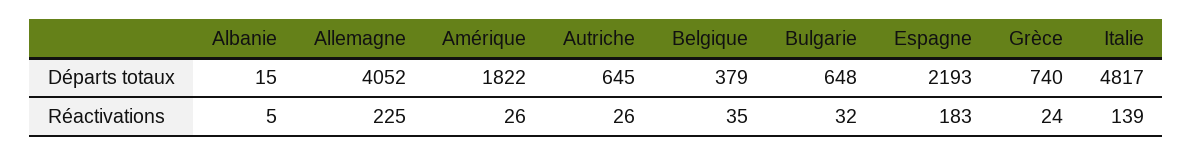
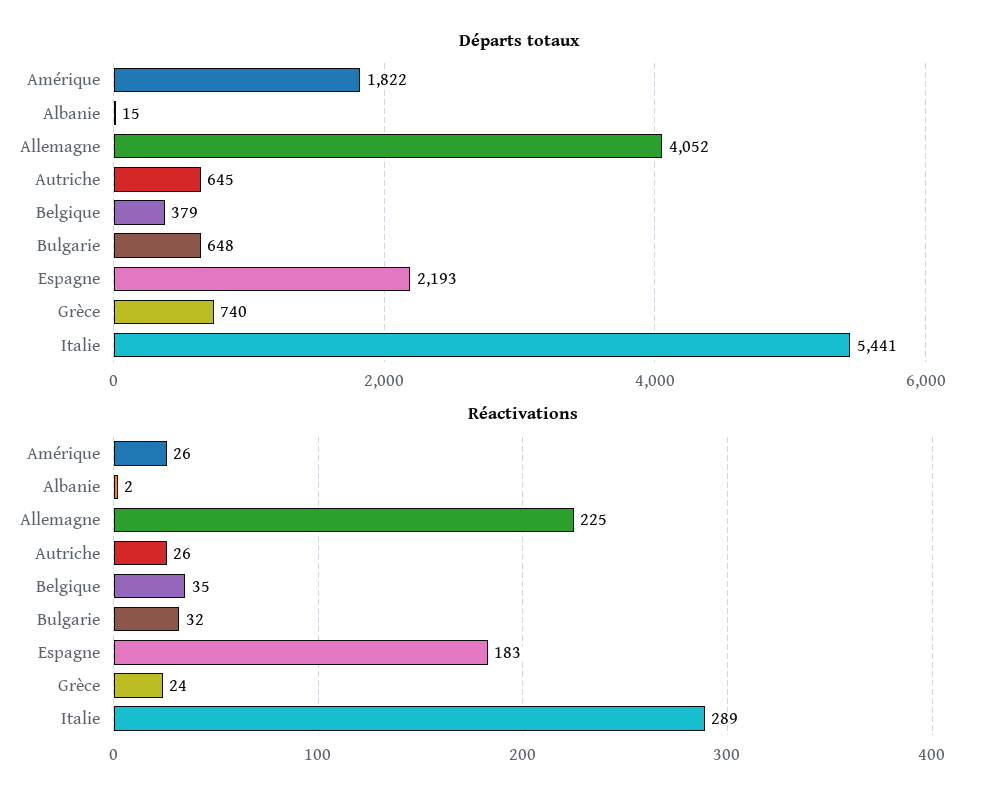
  {
    "Départs totaux": {
      "Albanie": 15,
      "Allemagne": 4052,
      "Amérique": 1822,
      "Autriche": 645,
      "Belgique": 379,
      "Bulgarie": 648,
      "Espagne": 2193,
      "Grèce": 740,
-     "Italie": 4817
+     "Italie": 5441
    },
    "Réactivations": {
-     "Albanie": 5,
+     "Albanie": 2,
      "Allemagne": 225,
      "Amérique": 26,
      "Autriche": 26,
      "Belgique": 35,
      "Bulgarie": 32,
      "Espagne": 183,
      "Grèce": 24,
-     "Italie": 139
+     "Italie": 289
    }
  }

